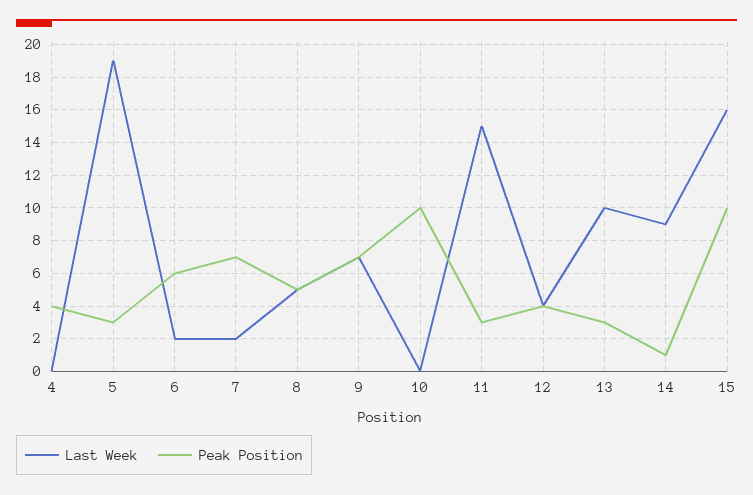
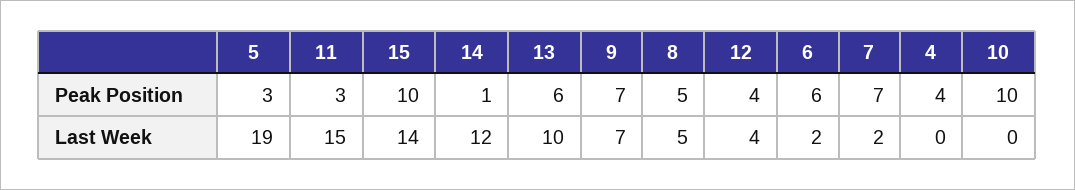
  {
    "Last Week": {
      "4": 0,
      "5": 19,
      "6": 2,
      "7": 2,
      "8": 5,
      "9": 7,
      "10": 0,
      "11": 15,
      "12": 4,
      "13": 10,
-     "14": 9,
+     "14": 12,
-     "15": 16
+     "15": 14
    },
    "Peak Position": {
      "4": 4,
      "5": 3,
      "6": 6,
      "7": 7,
      "8": 5,
      "9": 7,
      "10": 10,
      "11": 3,
      "12": 4,
-     "13": 3,
+     "13": 6,
      "14": 1,
      "15": 10
    }
  }

